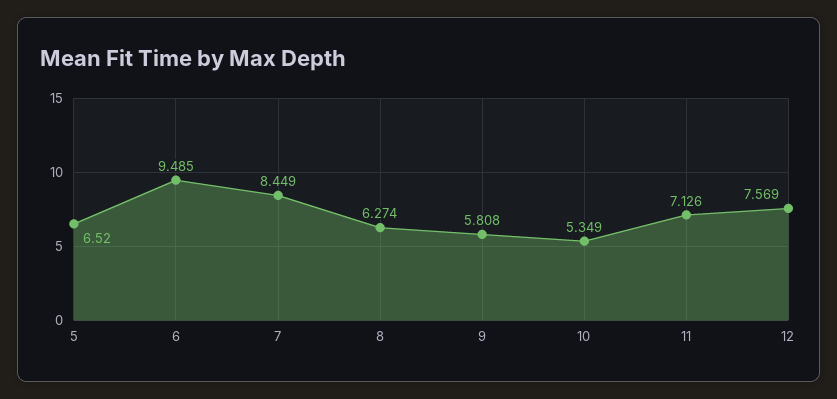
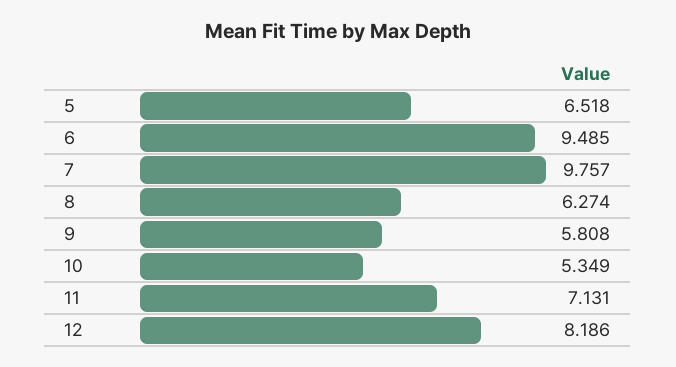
  {
-   "5": 6.52,
+   "5": 6.518,
    "6": 9.485,
-   "7": 8.449,
+   "7": 9.757,
    "8": 6.274,
    "9": 5.808,
    "10": 5.349,
-   "11": 7.126,
+   "11": 7.131,
-   "12": 7.569
+   "12": 8.186
  }

